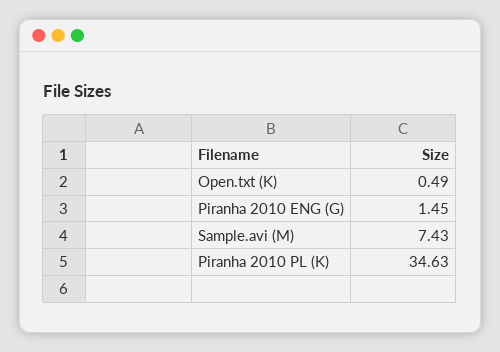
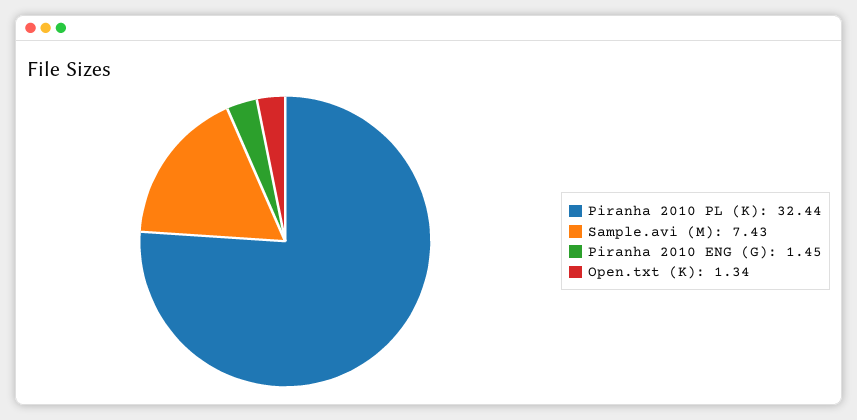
  {
-   "Open.txt (K)": 0.49,
+   "Open.txt (K)": 1.34,
    "Piranha 2010 ENG (G)": 1.45,
    "Sample.avi (M)": 7.43,
-   "Piranha 2010 PL (K)": 34.63
+   "Piranha 2010 PL (K)": 32.44
  }

